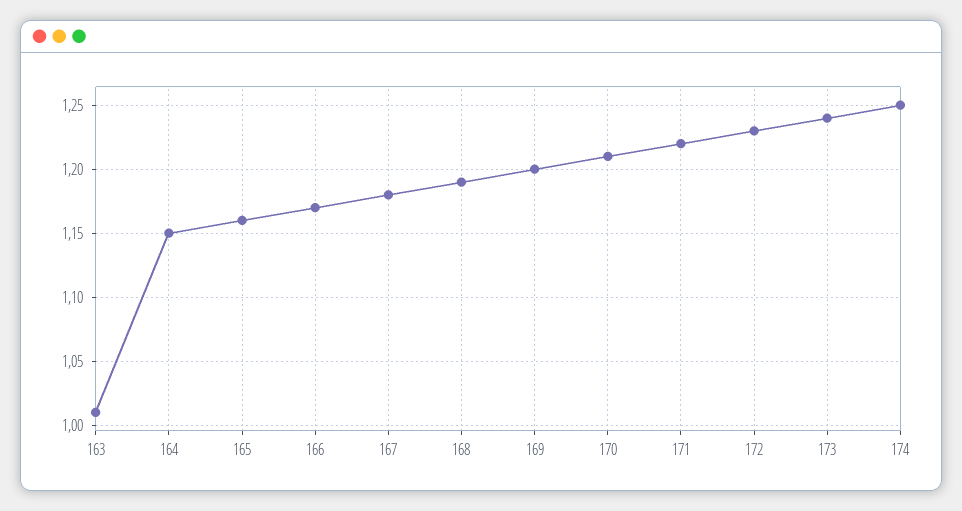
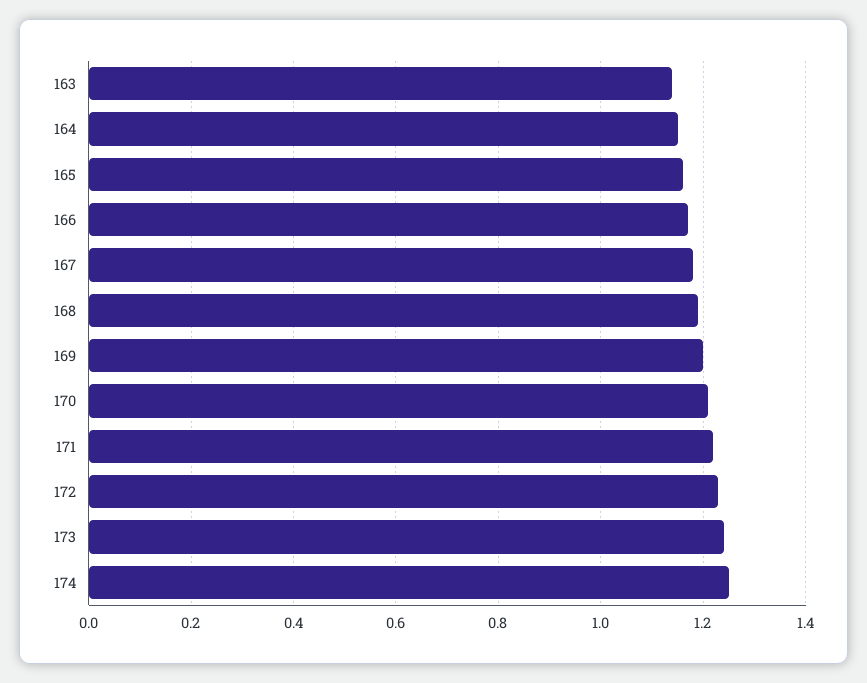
  {
-   "163": 1.01,
+   "163": 1.15,
    "164": 1.15,
    "165": 1.16,
    "166": 1.17,
    "167": 1.18,
    "168": 1.19,
    "169": 1.2,
    "170": 1.21,
    "171": 1.22,
    "172": 1.23,
    "173": 1.24,
    "174": 1.25
  }

